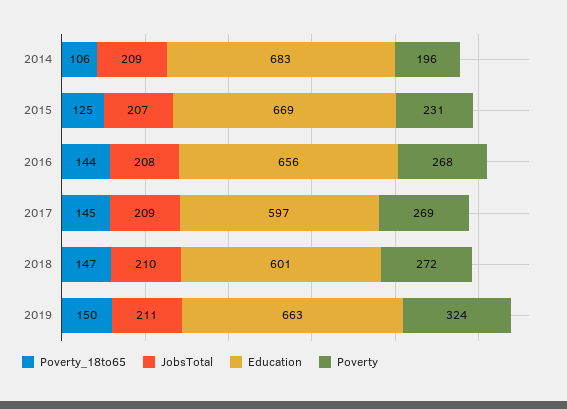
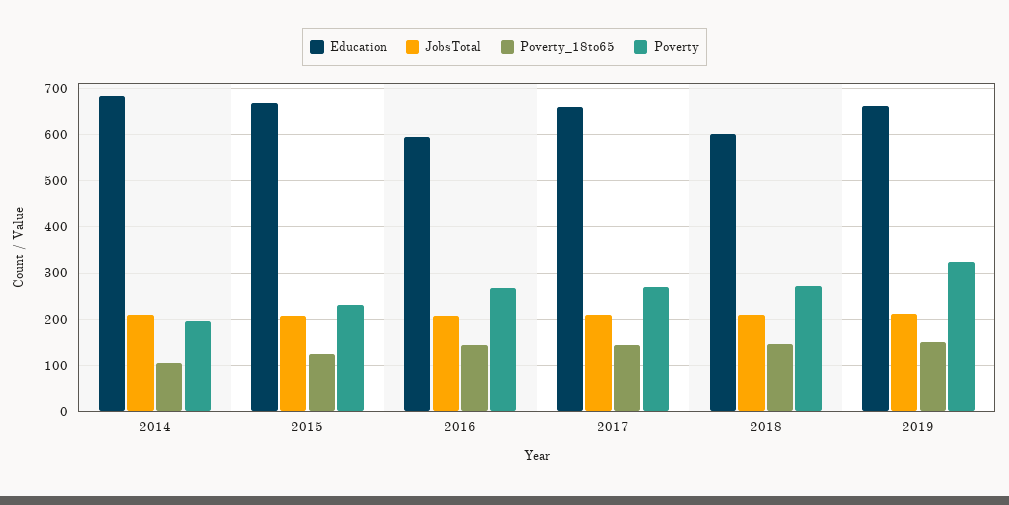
  {
    "Poverty_18to65": {
      "2014": 106,
      "2015": 125,
      "2016": 144,
      "2017": 145,
      "2018": 147,
      "2019": 150
    },
    "JobsTotal": {
      "2014": 209,
      "2015": 207,
      "2016": 208,
      "2017": 209,
      "2018": 210,
      "2019": 211
    },
    "Education": {
      "2014": 683,
      "2015": 669,
-     "2016": 656,
+     "2016": 600,
-     "2017": 597,
+     "2017": 660,
      "2018": 601,
      "2019": 663
    },
    "Poverty": {
      "2014": 196,
      "2015": 231,
      "2016": 268,
      "2017": 269,
      "2018": 272,
      "2019": 324
    }
  }

